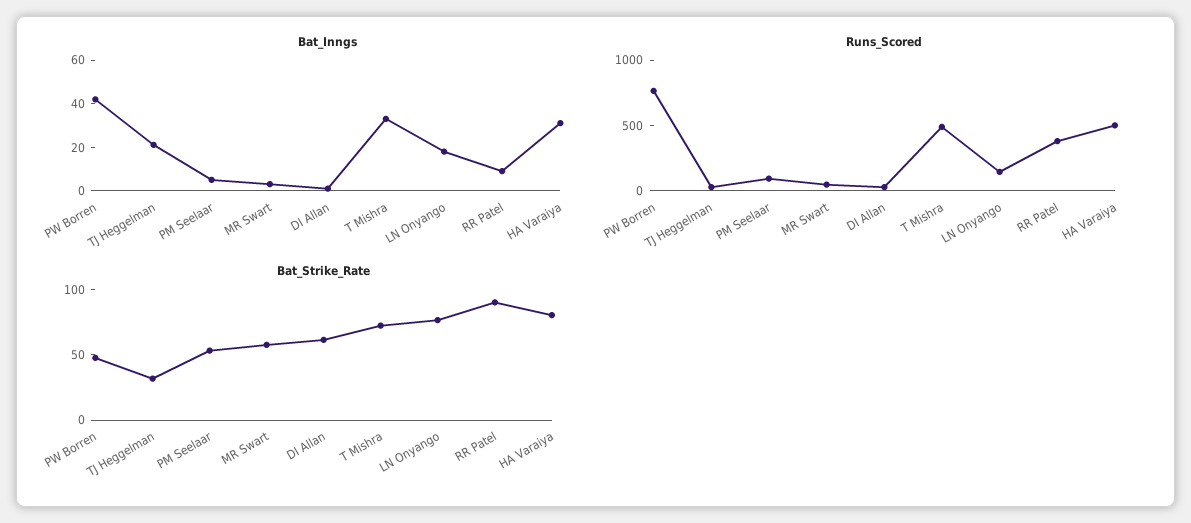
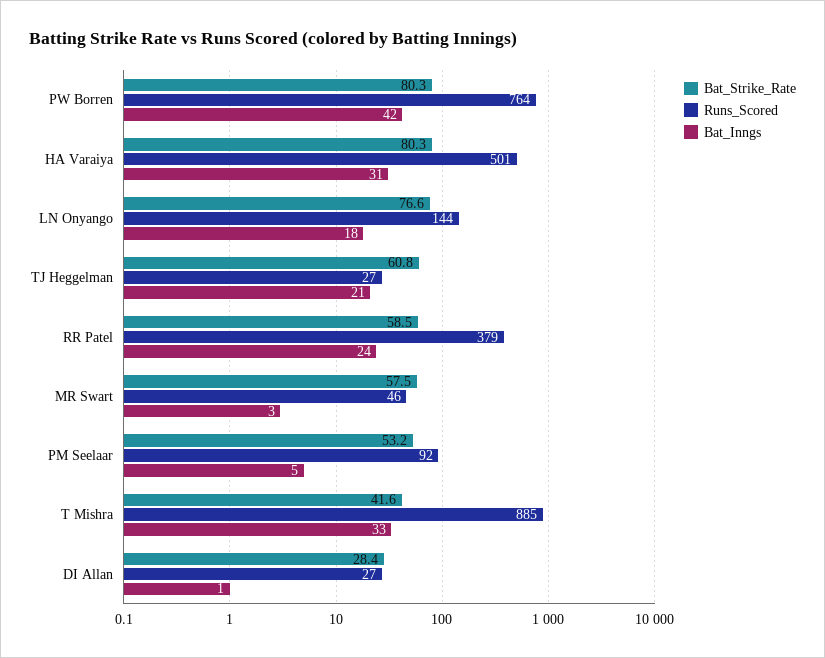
  {
    "Bat_Inngs": {
      "PW Borren": 42,
      "TJ Heggelman": 21,
      "PM Seelaar": 5,
      "MR Swart": 3,
      "DI Allan": 1,
      "T Mishra": 33,
      "LN Onyango": 18,
-     "RR Patel": 10,
+     "RR Patel": 24,
      "HA Varaiya": 31
    },
    "Runs_Scored": {
      "PW Borren": 764,
      "TJ Heggelman": 27,
      "PM Seelaar": 92,
      "MR Swart": 46,
      "DI Allan": 27,
-     "T Mishra": 500,
+     "T Mishra": 885,
      "LN Onyango": 144,
      "RR Patel": 379,
      "HA Varaiya": 501
    },
    "Bat_Strike_Rate": {
-     "PW Borren": 50,
+     "PW Borren": 80.3,
-     "TJ Heggelman": 30,
+     "TJ Heggelman": 60.8,
      "PM Seelaar": 53.2,
      "MR Swart": 57.5,
-     "DI Allan": 60,
+     "DI Allan": 28.4,
-     "T Mishra": 70,
+     "T Mishra": 41.6,
      "LN Onyango": 76.6,
-     "RR Patel": 90,
+     "RR Patel": 58.5,
      "HA Varaiya": 80.3
    }
  }

